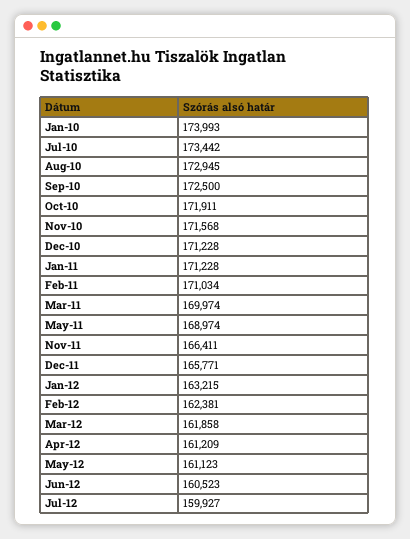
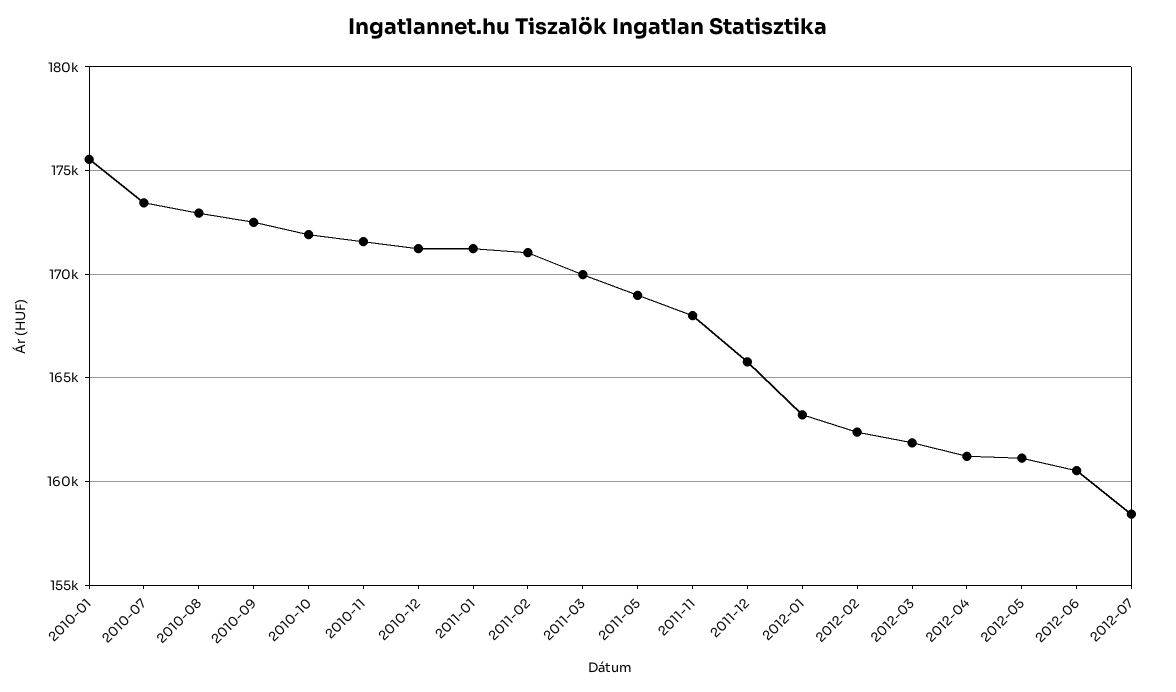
  {
-   "Jan-10": 173993,
+   "Jan-10": 175500,
    "Jul-10": 173442,
    "Aug-10": 172945,
    "Sep-10": 172500,
    "Oct-10": 171911,
    "Nov-10": 171568,
    "Dec-10": 171228,
    "Jan-11": 171228,
    "Feb-11": 171034,
    "Mar-11": 169974,
    "May-11": 168974,
-   "Nov-11": 166411,
+   "Nov-11": 168000,
    "Dec-11": 165771,
    "Jan-12": 163215,
    "Feb-12": 162381,
    "Mar-12": 161858,
    "Apr-12": 161209,
    "May-12": 161123,
    "Jun-12": 160523,
-   "Jul-12": 159927
+   "Jul-12": 158500
  }

